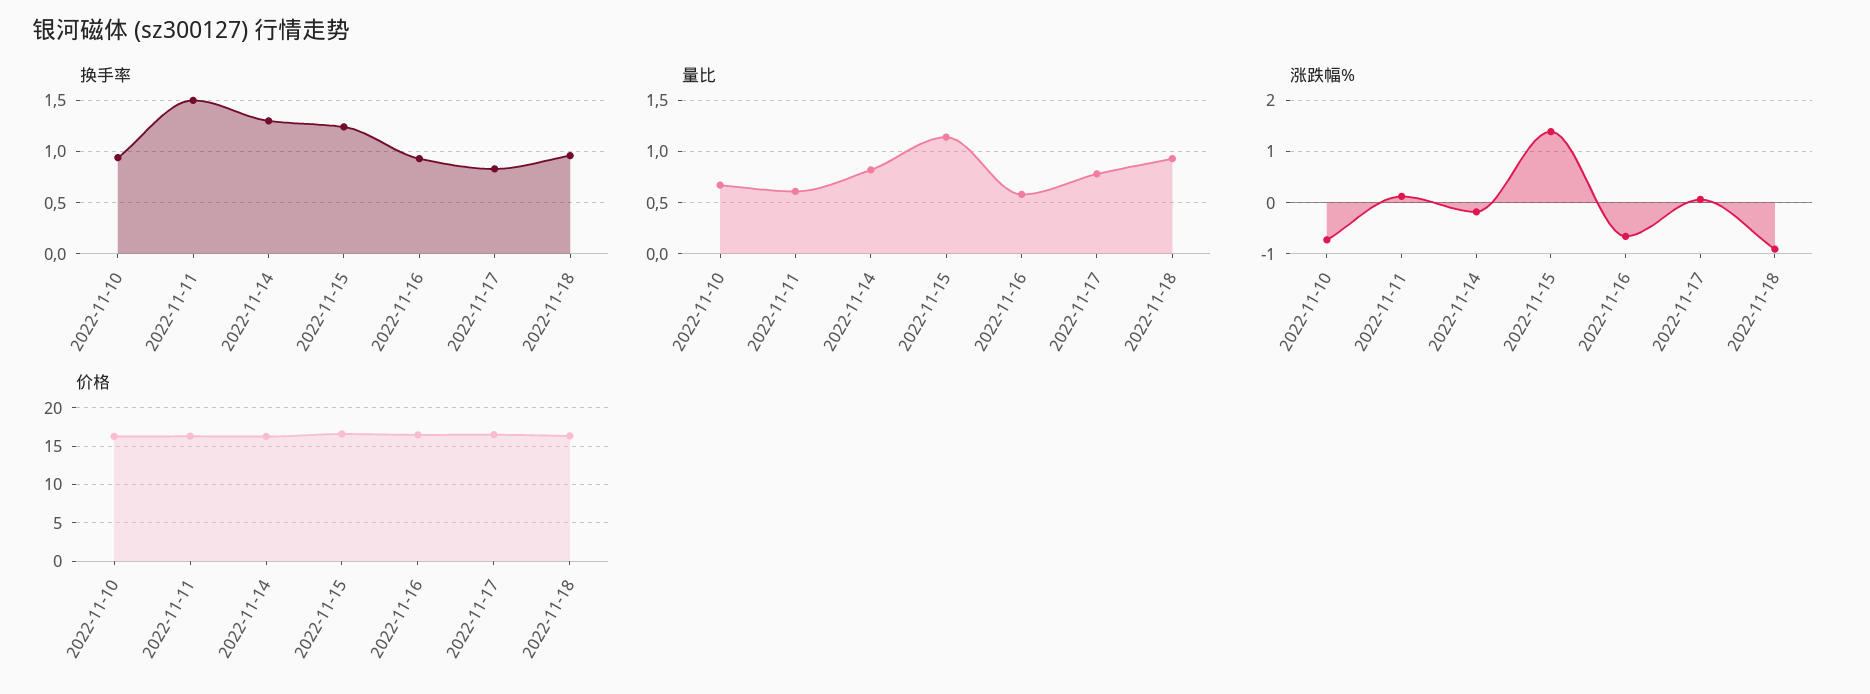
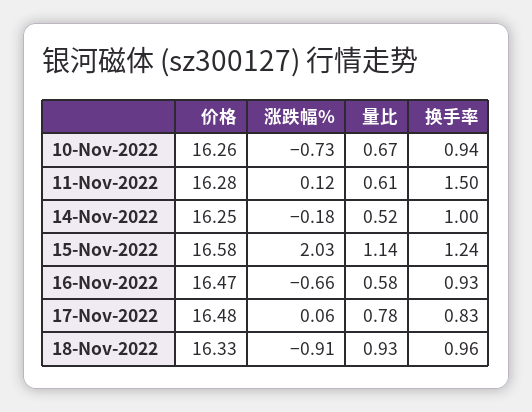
  {
    "换手率": {
      "2022-11-10": 0.94,
      "2022-11-11": 1.5,
-     "2022-11-14": 1.3,
+     "2022-11-14": 1,
      "2022-11-15": 1.24,
      "2022-11-16": 0.93,
      "2022-11-17": 0.83,
      "2022-11-18": 0.96
    },
    "量比": {
      "2022-11-10": 0.67,
      "2022-11-11": 0.61,
-     "2022-11-14": 0.8,
+     "2022-11-14": 0.52,
      "2022-11-15": 1.14,
      "2022-11-16": 0.58,
      "2022-11-17": 0.78,
      "2022-11-18": 0.93
    },
    "涨跌幅%": {
      "2022-11-10": -0.73,
      "2022-11-11": 0.12,
      "2022-11-14": -0.18,
-     "2022-11-15": 1.4,
+     "2022-11-15": 2.03,
      "2022-11-16": -0.66,
      "2022-11-17": 0.06,
      "2022-11-18": -0.91
    },
    "价格": {
      "2022-11-10": 16.26,
      "2022-11-11": 16.28,
      "2022-11-14": 16.25,
      "2022-11-15": 16.58,
      "2022-11-16": 16.47,
      "2022-11-17": 16.48,
      "2022-11-18": 16.33
    }
  }

